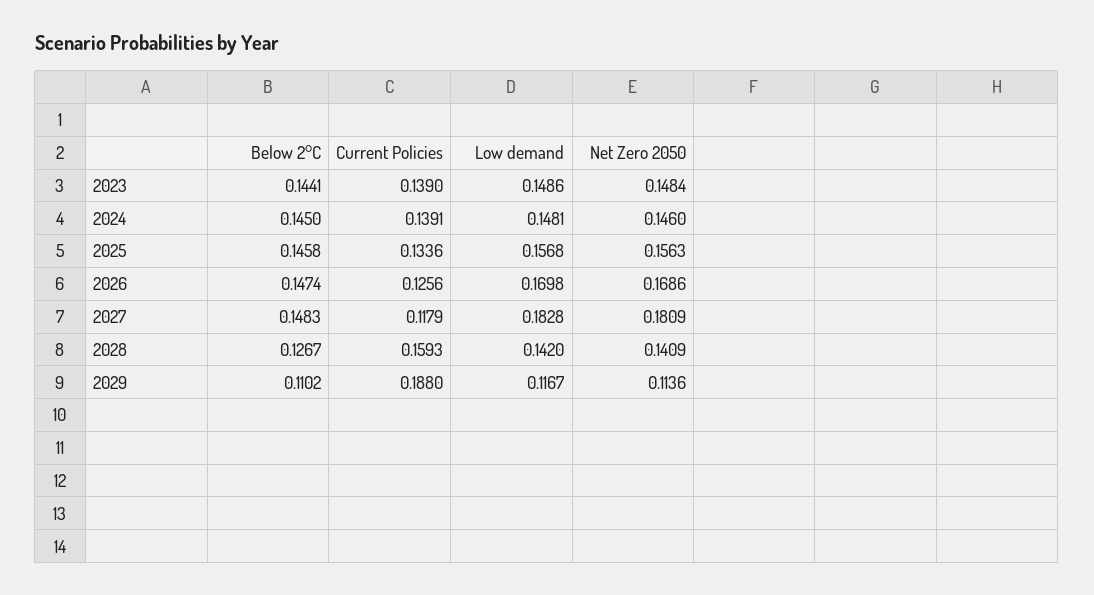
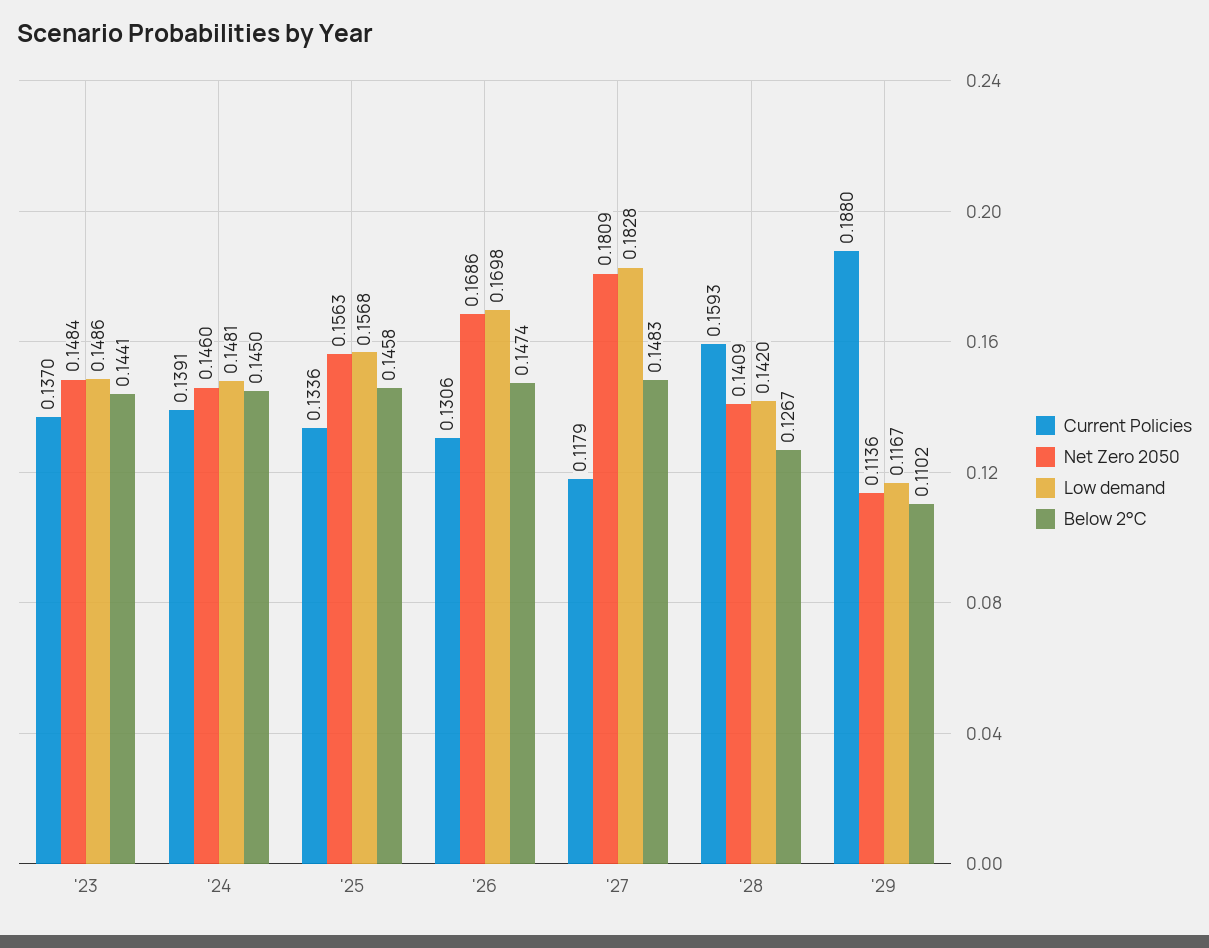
  {
    "Below 2°C": {
      "2023": 0.1441,
      "2024": 0.145,
      "2025": 0.1458,
      "2026": 0.1474,
      "2027": 0.1483,
      "2028": 0.1267,
      "2029": 0.1102
    },
    "Current Policies": {
-     "2023": 0.139,
+     "2023": 0.137,
      "2024": 0.1391,
      "2025": 0.1336,
-     "2026": 0.1256,
+     "2026": 0.1306,
      "2027": 0.1179,
      "2028": 0.1593,
      "2029": 0.188
    },
    "Low demand": {
      "2023": 0.1486,
      "2024": 0.1481,
      "2025": 0.1568,
      "2026": 0.1698,
      "2027": 0.1828,
      "2028": 0.142,
      "2029": 0.1167
    },
    "Net Zero 2050": {
      "2023": 0.1484,
      "2024": 0.146,
      "2025": 0.1563,
      "2026": 0.1686,
      "2027": 0.1809,
      "2028": 0.1409,
      "2029": 0.1136
    }
  }

